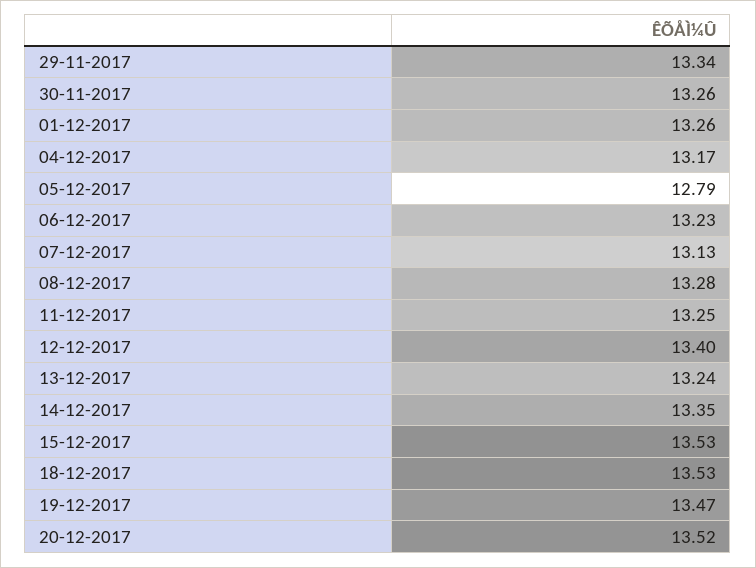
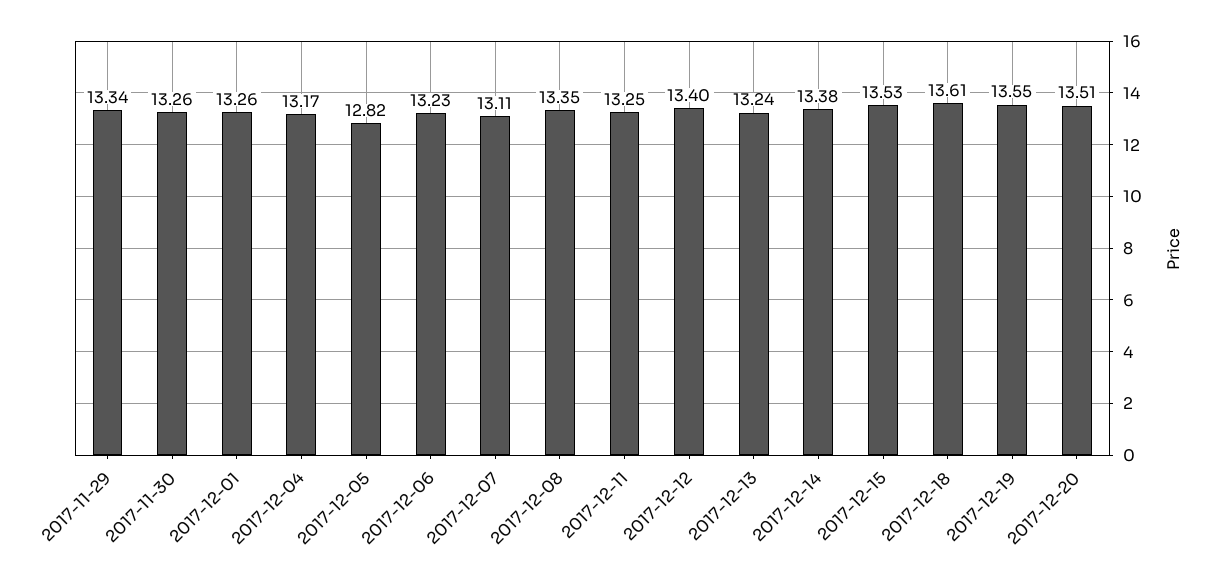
  {
    "29-11-2017": 13.34,
    "30-11-2017": 13.26,
    "01-12-2017": 13.26,
    "04-12-2017": 13.17,
-   "05-12-2017": 12.79,
+   "05-12-2017": 12.82,
    "06-12-2017": 13.23,
-   "07-12-2017": 13.13,
+   "07-12-2017": 13.11,
-   "08-12-2017": 13.28,
+   "08-12-2017": 13.35,
    "11-12-2017": 13.25,
    "12-12-2017": 13.4,
    "13-12-2017": 13.24,
-   "14-12-2017": 13.35,
+   "14-12-2017": 13.38,
    "15-12-2017": 13.53,
-   "18-12-2017": 13.53,
+   "18-12-2017": 13.61,
-   "19-12-2017": 13.47,
+   "19-12-2017": 13.55,
-   "20-12-2017": 13.52
+   "20-12-2017": 13.51
  }

